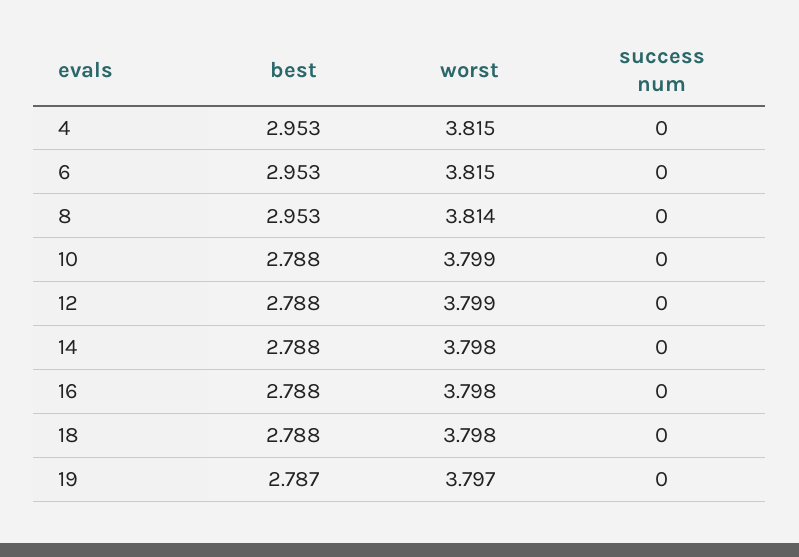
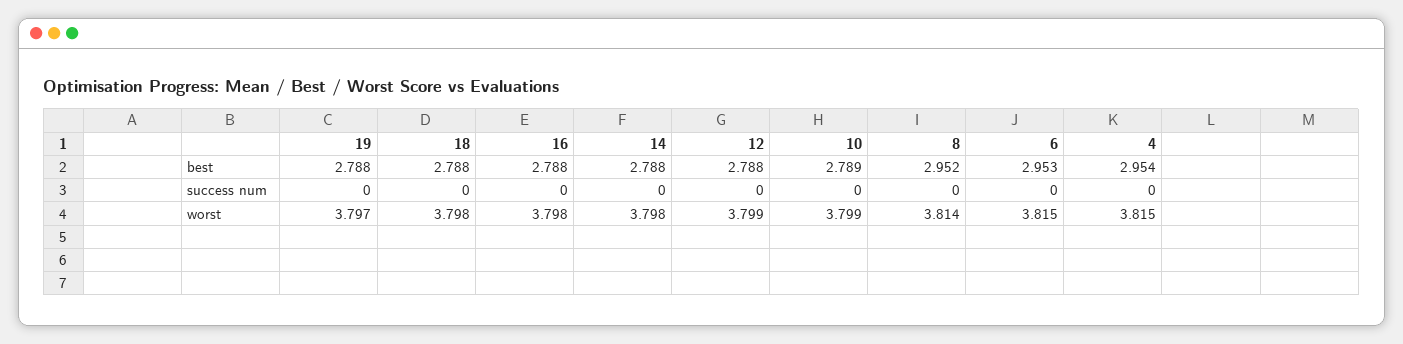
  {
    "best": {
-     "4": 2.953,
+     "4": 2.954,
      "6": 2.953,
-     "8": 2.953,
+     "8": 2.952,
-     "10": 2.788,
+     "10": 2.789,
      "12": 2.788,
      "14": 2.788,
      "16": 2.788,
      "18": 2.788,
-     "19": 2.787
+     "19": 2.788
    },
    "worst": {
      "4": 3.815,
      "6": 3.815,
      "8": 3.814,
      "10": 3.799,
      "12": 3.799,
      "14": 3.798,
      "16": 3.798,
      "18": 3.798,
      "19": 3.797
    },
    "success num": {
      "4": 0,
      "6": 0,
      "8": 0,
      "10": 0,
      "12": 0,
      "14": 0,
      "16": 0,
      "18": 0,
      "19": 0
    }
  }

